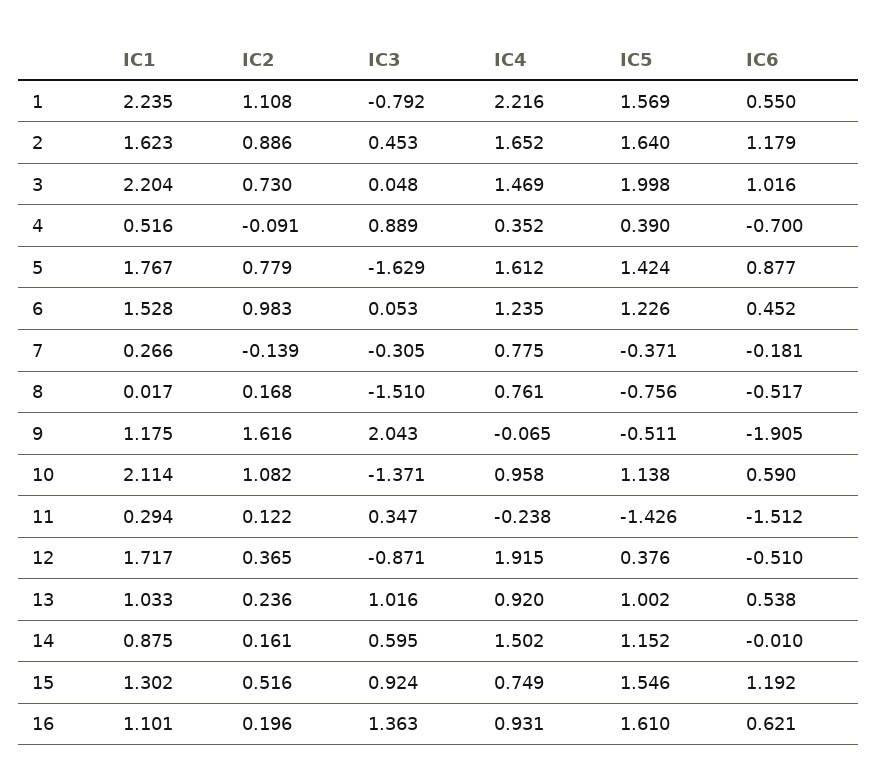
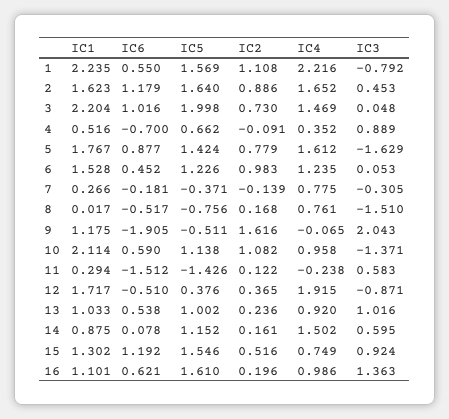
  {
    "IC1": {
      "1": 2.235,
      "2": 1.623,
      "3": 2.204,
      "4": 0.516,
      "5": 1.767,
      "6": 1.528,
      "7": 0.266,
      "8": 0.017,
      "9": 1.175,
      "10": 2.114,
      "11": 0.294,
      "12": 1.717,
      "13": 1.033,
      "14": 0.875,
      "15": 1.302,
      "16": 1.101
    },
    "IC2": {
      "1": 1.108,
      "2": 0.886,
      "3": 0.73,
      "4": -0.091,
      "5": 0.779,
      "6": 0.983,
      "7": -0.139,
      "8": 0.168,
      "9": 1.616,
      "10": 1.082,
      "11": 0.122,
      "12": 0.365,
      "13": 0.236,
      "14": 0.161,
      "15": 0.516,
      "16": 0.196
    },
    "IC3": {
      "1": -0.792,
      "2": 0.453,
      "3": 0.048,
      "4": 0.889,
      "5": -1.629,
      "6": 0.053,
      "7": -0.305,
      "8": -1.51,
      "9": 2.043,
      "10": -1.371,
-     "11": 0.347,
+     "11": 0.583,
      "12": -0.871,
      "13": 1.016,
      "14": 0.595,
      "15": 0.924,
      "16": 1.363
    },
    "IC4": {
      "1": 2.216,
      "2": 1.652,
      "3": 1.469,
      "4": 0.352,
      "5": 1.612,
      "6": 1.235,
      "7": 0.775,
      "8": 0.761,
      "9": -0.065,
      "10": 0.958,
      "11": -0.238,
      "12": 1.915,
      "13": 0.92,
      "14": 1.502,
      "15": 0.749,
-     "16": 0.931
+     "16": 0.986
    },
    "IC5": {
      "1": 1.569,
      "2": 1.64,
      "3": 1.998,
-     "4": 0.39,
+     "4": 0.662,
      "5": 1.424,
      "6": 1.226,
      "7": -0.371,
      "8": -0.756,
      "9": -0.511,
      "10": 1.138,
      "11": -1.426,
      "12": 0.376,
      "13": 1.002,
      "14": 1.152,
      "15": 1.546,
      "16": 1.61
    },
    "IC6": {
      "1": 0.55,
      "2": 1.179,
      "3": 1.016,
      "4": -0.7,
      "5": 0.877,
      "6": 0.452,
      "7": -0.181,
      "8": -0.517,
      "9": -1.905,
      "10": 0.59,
      "11": -1.512,
      "12": -0.51,
      "13": 0.538,
-     "14": -0.01,
+     "14": 0.078,
      "15": 1.192,
      "16": 0.621
    }
  }

